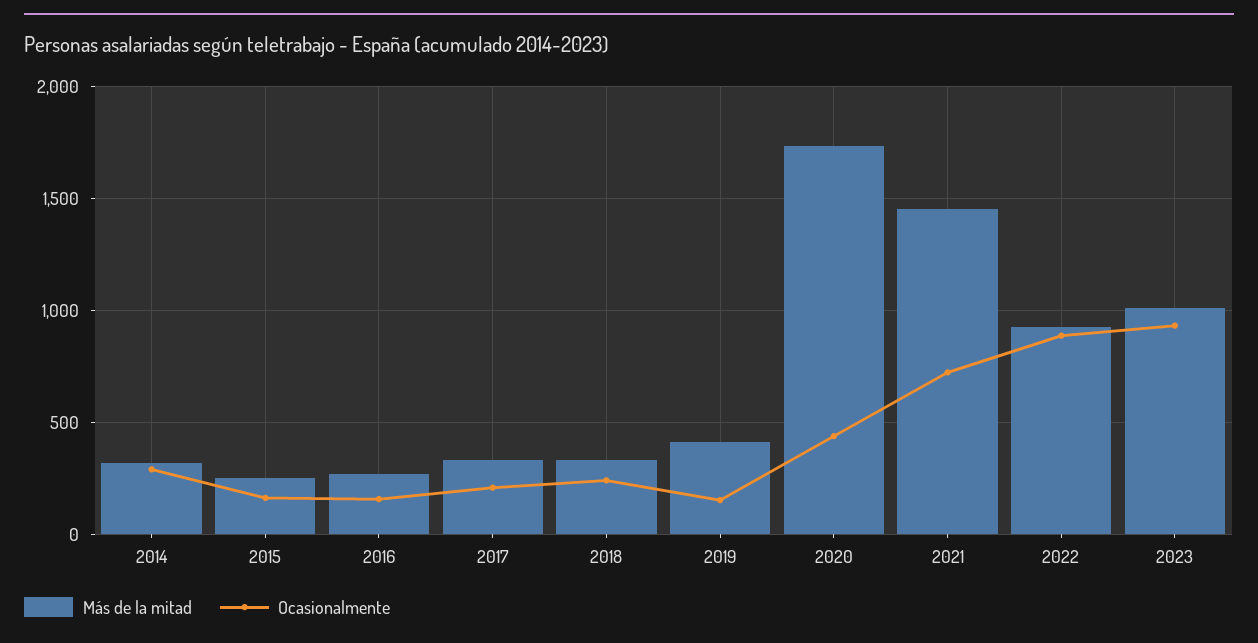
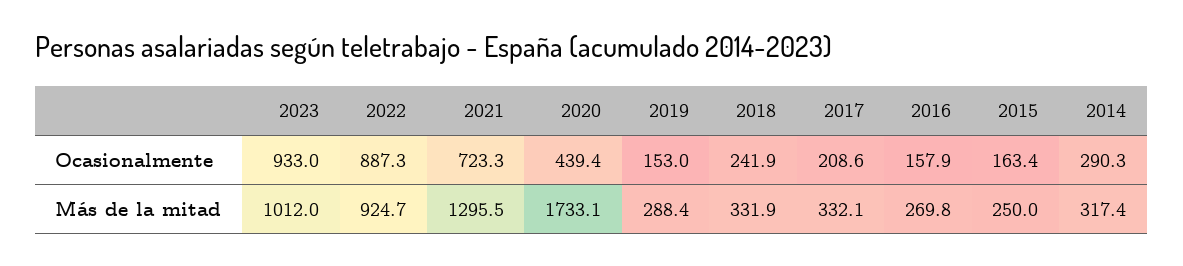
  {
    "Más de la mitad": {
      "2014": 317.4,
      "2015": 250,
      "2016": 269.8,
      "2017": 332.1,
      "2018": 331.9,
-     "2019": 400,
+     "2019": 288.4,
      "2020": 1733.1,
-     "2021": 1450,
+     "2021": 1295.5,
      "2022": 924.7,
      "2023": 1012
    },
    "Ocasionalmente": {
      "2014": 290.3,
      "2015": 163.4,
      "2016": 157.9,
      "2017": 208.6,
      "2018": 241.9,
      "2019": 153,
      "2020": 439.4,
      "2021": 723.3,
      "2022": 887.3,
      "2023": 933
    }
  }

